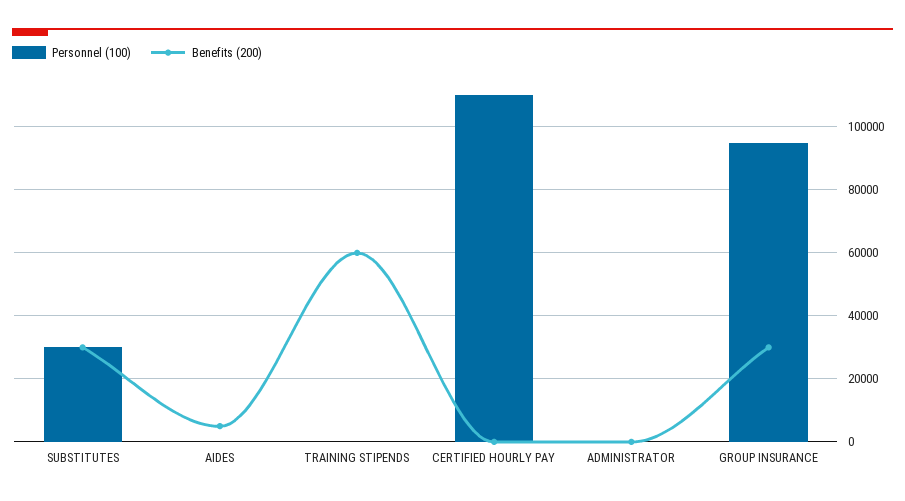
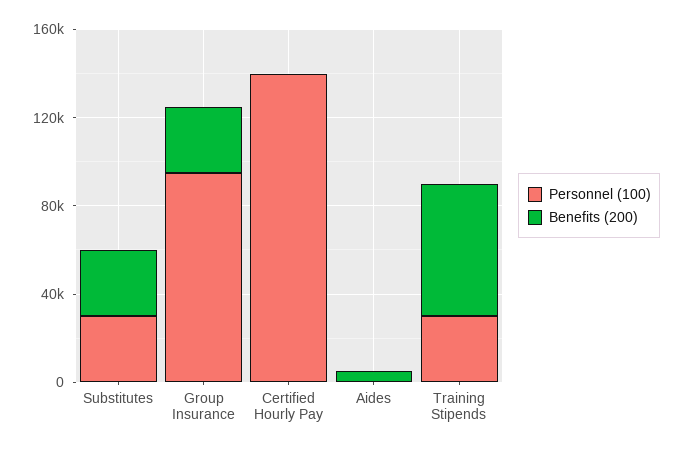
  {
    "Personnel (100)": {
      "SUBSTITUTES": 30000,
      "AIDES": 0,
-     "TRAINING STIPENDS": 0,
+     "TRAINING STIPENDS": 30000,
-     "CERTIFIED HOURLY PAY": 110000,
+     "CERTIFIED HOURLY PAY": 140000,
-     "ADMINISTRATOR": 0,
      "GROUP INSURANCE": 96000
    },
    "Benefits (200)": {
      "SUBSTITUTES": 30000,
      "AIDES": 6000,
      "TRAINING STIPENDS": 60000,
      "CERTIFIED HOURLY PAY": 0,
-     "ADMINISTRATOR": 0,
      "GROUP INSURANCE": 30000
    }
  }

